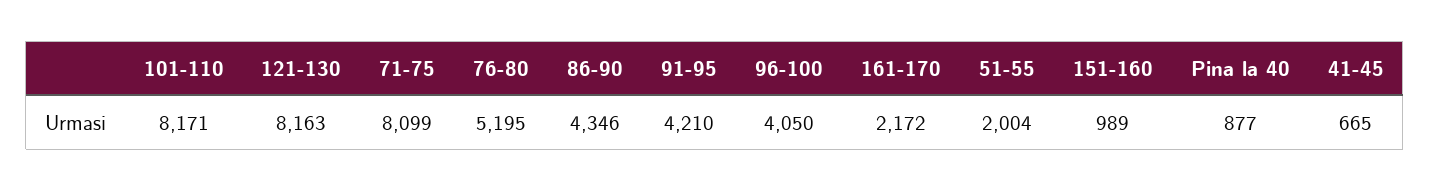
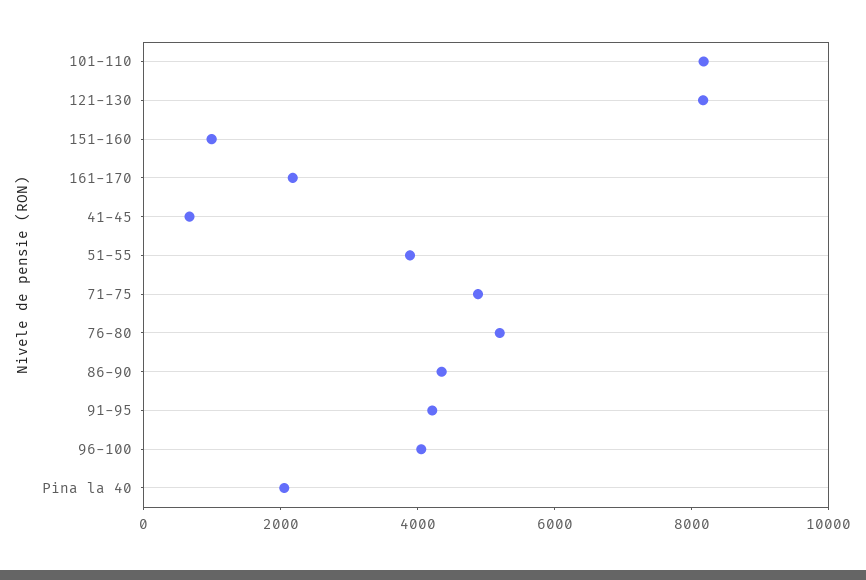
  {
    "101-110": 8171,
    "121-130": 8163,
-   "71-75": 8099,
+   "71-75": 5000,
    "76-80": 5195,
    "86-90": 4346,
    "91-95": 4210,
    "96-100": 4050,
    "161-170": 2172,
-   "51-55": 2004,
+   "51-55": 4000,
    "151-160": 989,
-   "Pina la 40": 877,
+   "Pina la 40": 2000,
    "41-45": 665
  }

